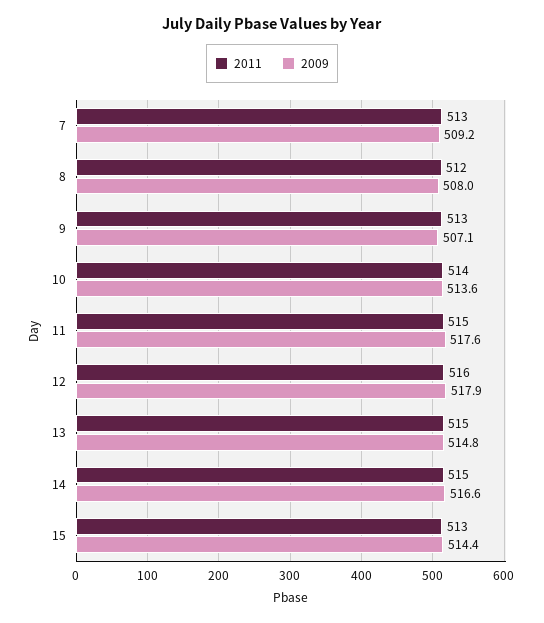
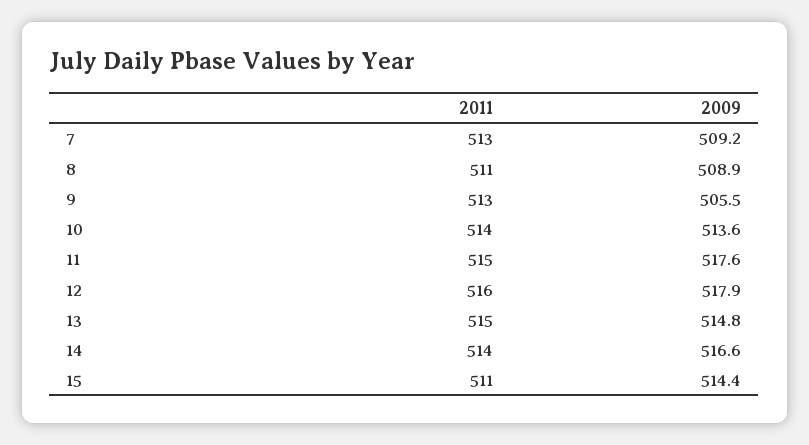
  {
    "2011": {
      "7": 513,
-     "8": 512,
+     "8": 511,
      "9": 513,
      "10": 514,
      "11": 515,
      "12": 516,
      "13": 515,
-     "14": 515,
+     "14": 514,
-     "15": 513
+     "15": 511
    },
    "2009": {
      "7": 509.2,
-     "8": 508,
+     "8": 508.9,
-     "9": 507.1,
+     "9": 505.5,
      "10": 513.6,
      "11": 517.6,
      "12": 517.9,
      "13": 514.8,
      "14": 516.6,
      "15": 514.4
    }
  }

